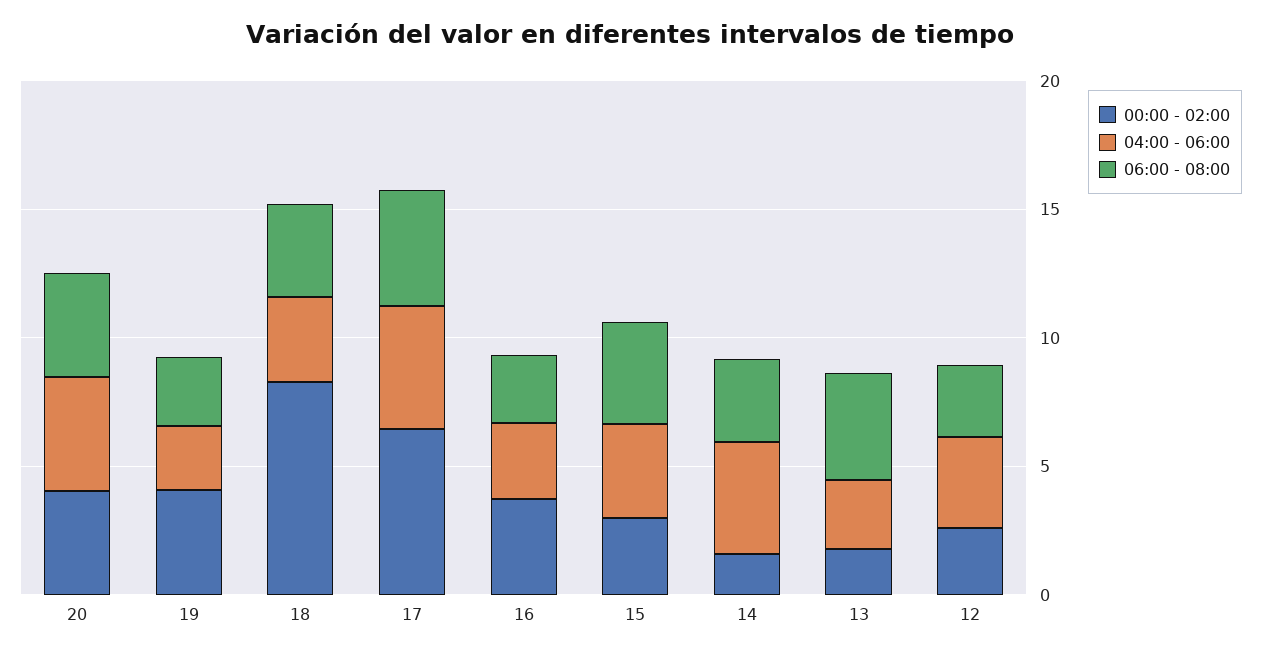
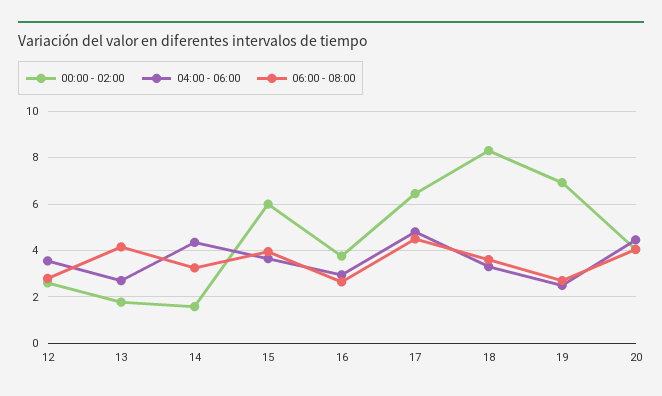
  {
    "00:00 - 02:00": {
      "20": 4,
-     "19": 4,
+     "19": 7,
      "18": 8.5,
      "17": 6.5,
      "16": 4,
-     "15": 3,
+     "15": 6,
      "14": 1.5,
      "13": 2,
      "12": 2.5
    },
    "04:00 - 06:00": {
      "20": 4.5,
      "19": 2.5,
      "18": 3.5,
      "17": 5,
      "16": 3,
      "15": 3.5,
      "14": 4.5,
      "13": 2.5,
      "12": 3.5
    },
    "06:00 - 08:00": {
      "20": 4,
      "19": 2.5,
      "18": 3.5,
      "17": 4.5,
      "16": 2.5,
      "15": 4,
      "14": 3.5,
      "13": 4,
      "12": 3
    }
  }

